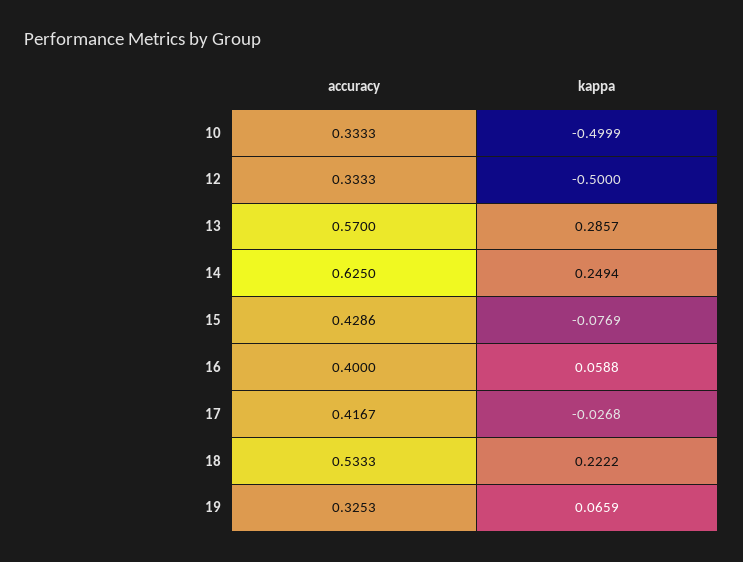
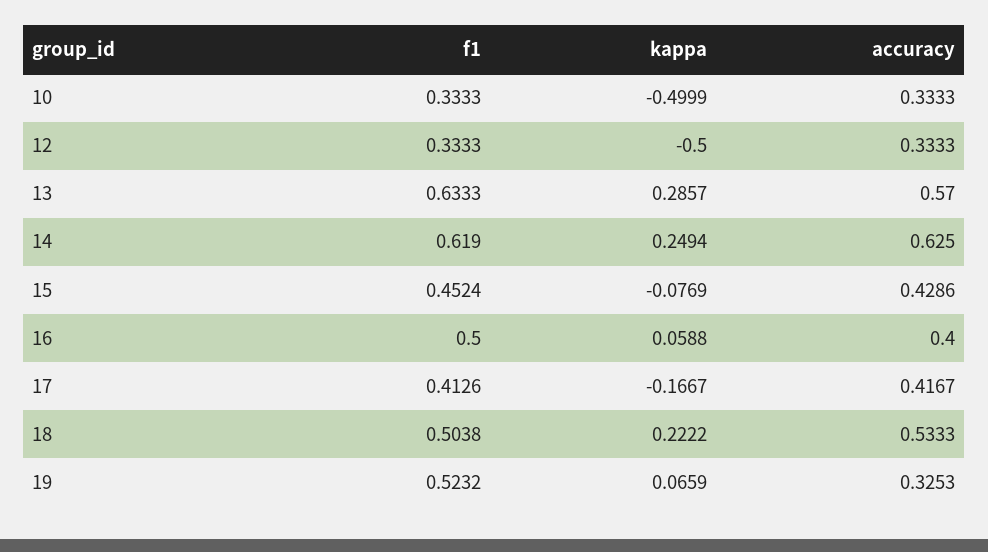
  {
    "accuracy": {
      "10": 0.3333,
      "12": 0.3333,
      "13": 0.57,
      "14": 0.625,
      "15": 0.4286,
      "16": 0.4,
      "17": 0.4167,
      "18": 0.5333,
      "19": 0.3253
    },
    "kappa": {
      "10": -0.4999,
      "12": -0.5,
      "13": 0.2857,
      "14": 0.2494,
      "15": -0.0769,
      "16": 0.0588,
-     "17": -0.0268,
+     "17": -0.1667,
      "18": 0.2222,
      "19": 0.0659
-   }
+   },
+   "f1": {
+     "10": 0.3333,
+     "12": 0.3333,
+     "13": 0.6333,
+     "14": 0.619,
+     "15": 0.4524,
+     "16": 0.5,
+     "17": 0.4126,
+     "18": 0.5038,
+     "19": 0.5232
+   }
  }

